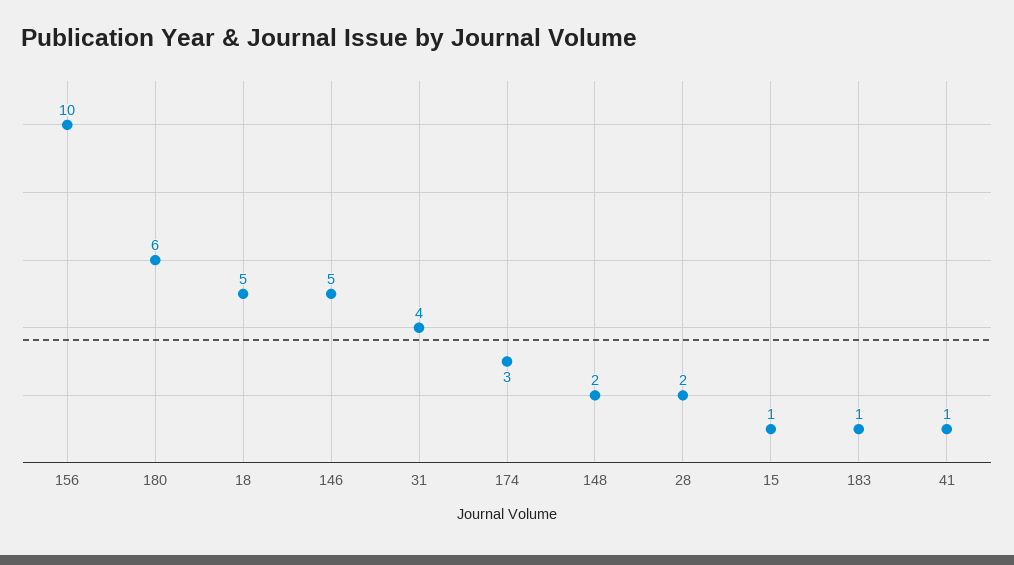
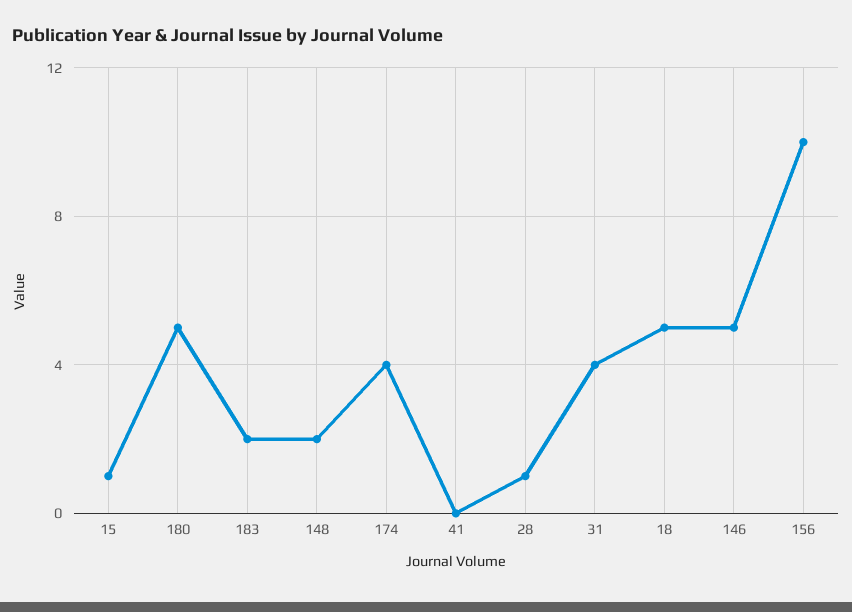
  {
    "156": 10,
-   "180": 6,
+   "180": 5,
    "18": 5,
    "146": 5,
    "31": 4,
-   "174": 3,
+   "174": 4,
    "148": 2,
-   "28": 2,
+   "28": 1,
    "15": 1,
-   "183": 1,
+   "183": 2,
-   "41": 1
+   "41": 0
  }

